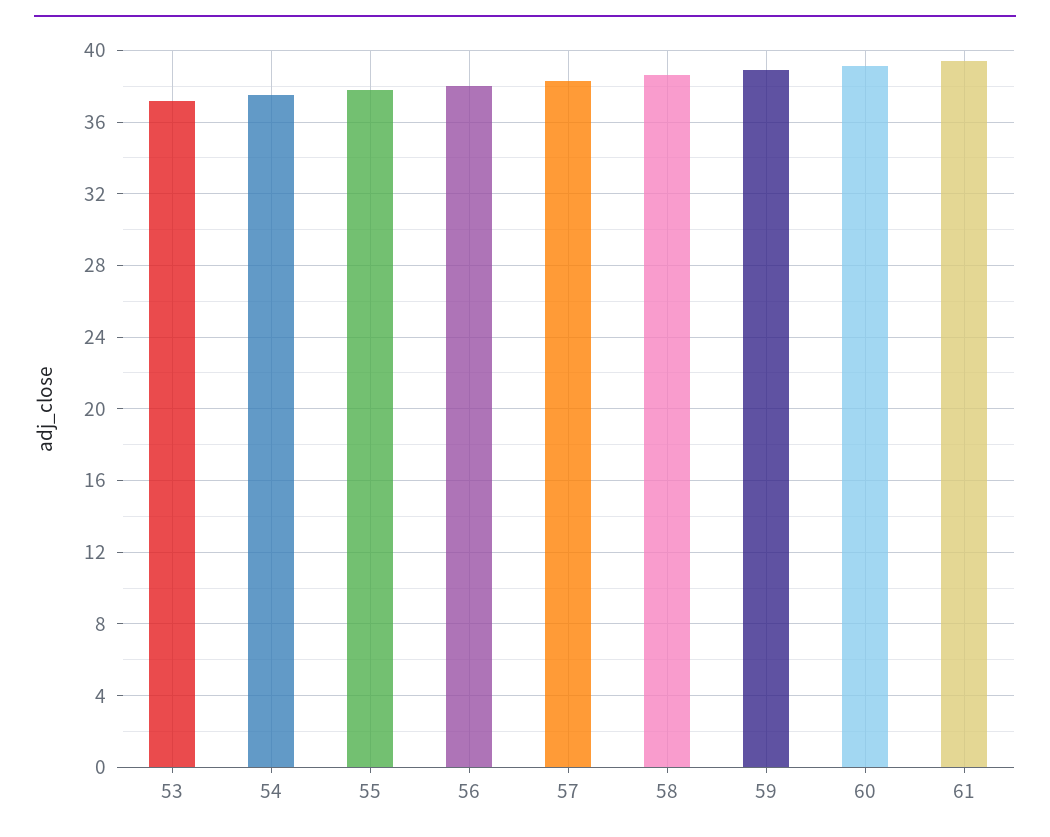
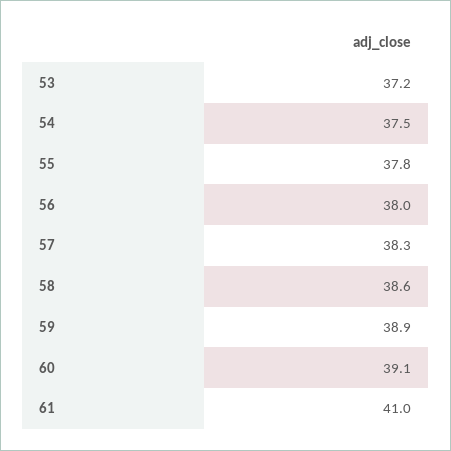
  {
    "53": 37.2,
    "54": 37.5,
    "55": 37.8,
    "56": 38,
    "57": 38.3,
    "58": 38.6,
    "59": 38.9,
    "60": 39.1,
-   "61": 39.5
+   "61": 41
  }

